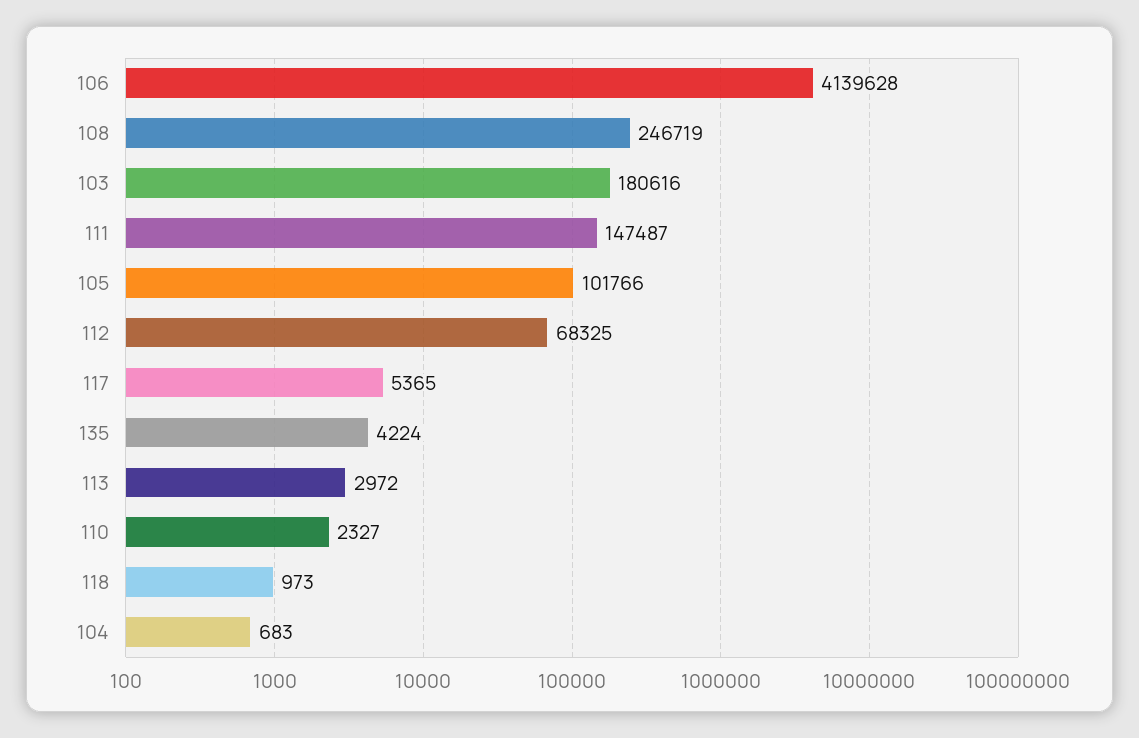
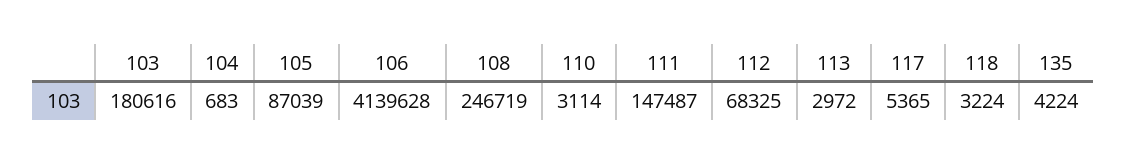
  {
    "106": 4139628,
    "108": 246719,
    "103": 180616,
    "111": 147487,
-   "105": 101766,
+   "105": 87039,
    "112": 68325,
    "117": 5365,
    "135": 4224,
    "113": 2972,
-   "110": 2327,
+   "110": 3114,
-   "118": 973,
+   "118": 3224,
    "104": 683
  }

